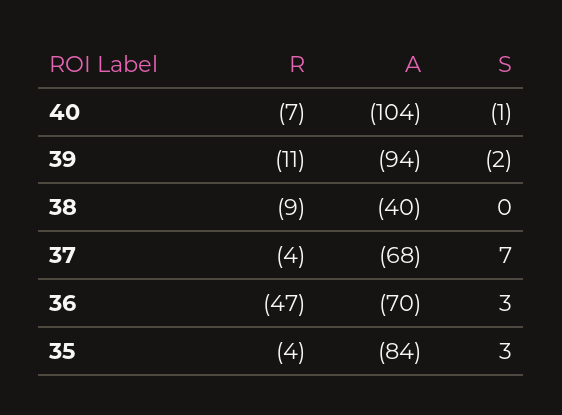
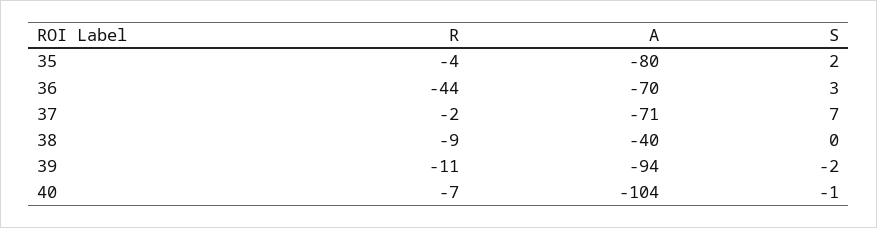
  {
    "R": {
      "40": -7,
      "39": -11,
      "38": -9,
-     "37": -4,
+     "37": -2,
-     "36": -47,
+     "36": -44,
      "35": -4
    },
    "A": {
      "40": -104,
      "39": -94,
      "38": -40,
-     "37": -68,
+     "37": -71,
      "36": -70,
-     "35": -84
+     "35": -80
    },
    "S": {
      "40": -1,
      "39": -2,
      "38": 0,
      "37": 7,
      "36": 3,
-     "35": 3
+     "35": 2
    }
  }

